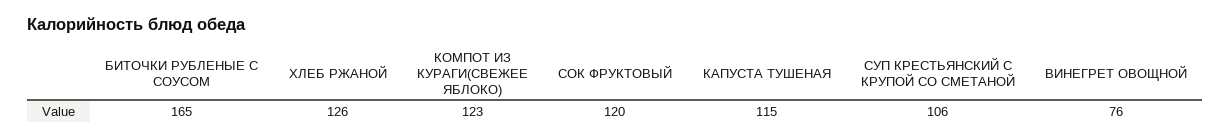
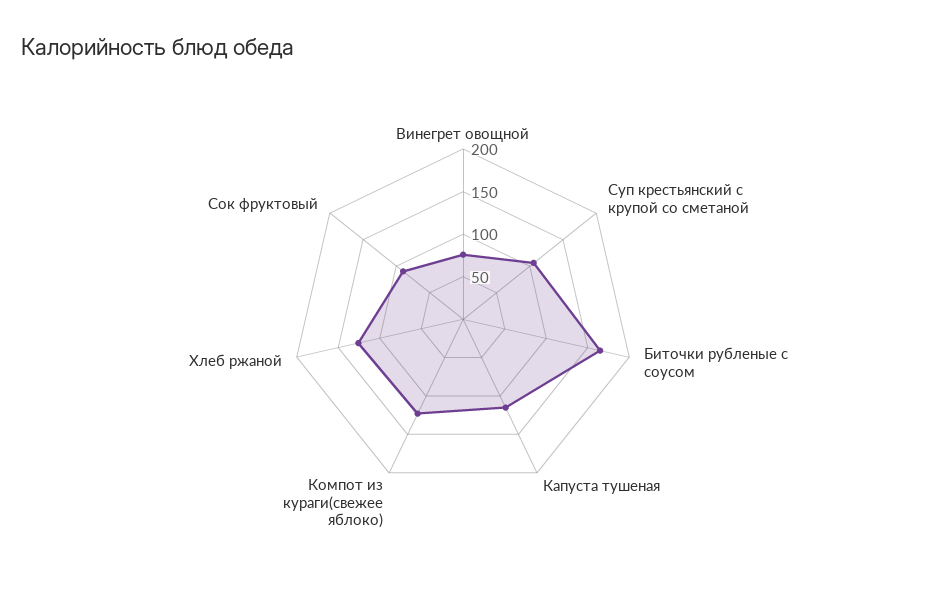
  {
    "БИТОЧКИ РУБЛЕНЫЕ С СОУСОМ": 165,
    "ХЛЕБ РЖАНОЙ": 126,
    "КОМПОТ ИЗ КУРАГИ(СВЕЖЕЕ ЯБЛОКО)": 123,
-   "СОК ФРУКТОВЫЙ": 120,
+   "СОК ФРУКТОВЫЙ": 90,
    "КАПУСТА ТУШЕНАЯ": 115,
    "СУП КРЕСТЬЯНСКИЙ С КРУПОЙ СО СМЕТАНОЙ": 106,
    "ВИНЕГРЕТ ОВОЩНОЙ": 76
  }

